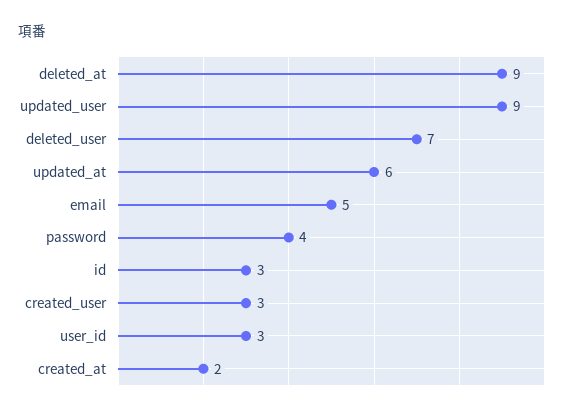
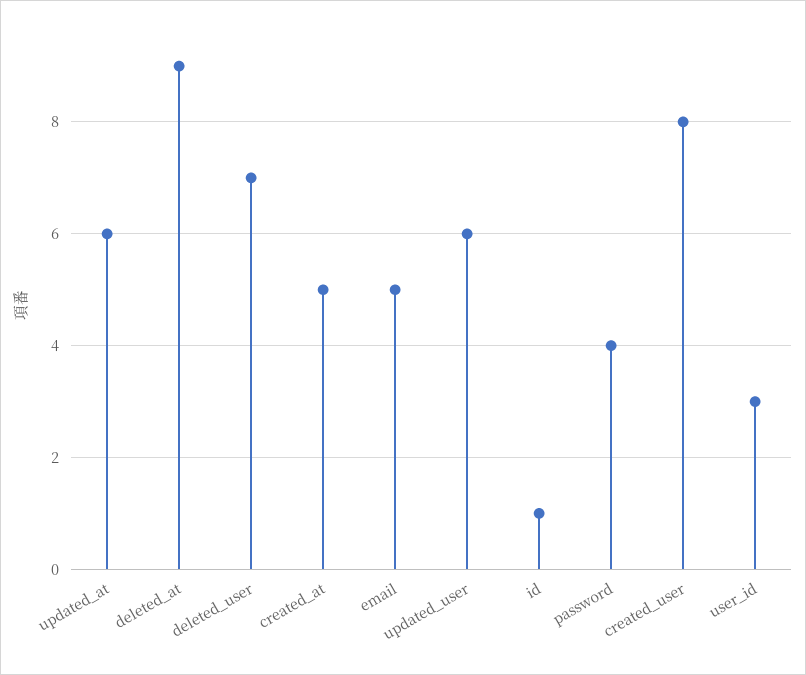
  {
    "deleted_at": 9,
-   "updated_user": 9,
+   "updated_user": 6,
    "deleted_user": 7,
    "updated_at": 6,
    "email": 5,
    "password": 4,
-   "id": 3,
+   "id": 1,
-   "created_user": 3,
+   "created_user": 8,
    "user_id": 3,
-   "created_at": 2
+   "created_at": 5
  }

